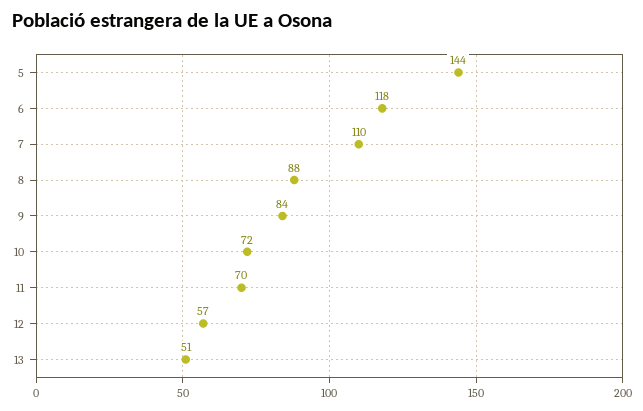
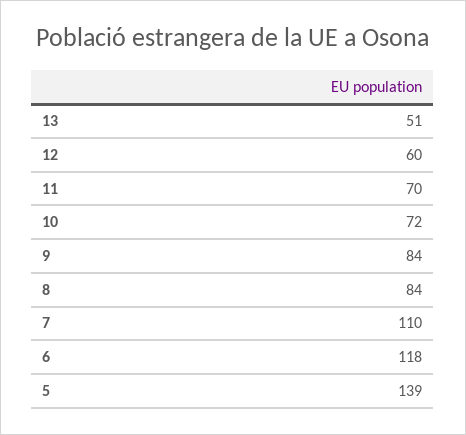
  {
-   "5": 144,
+   "5": 139,
    "6": 118,
    "7": 110,
-   "8": 88,
+   "8": 84,
    "9": 84,
    "10": 72,
    "11": 70,
-   "12": 57,
+   "12": 60,
    "13": 51
  }

